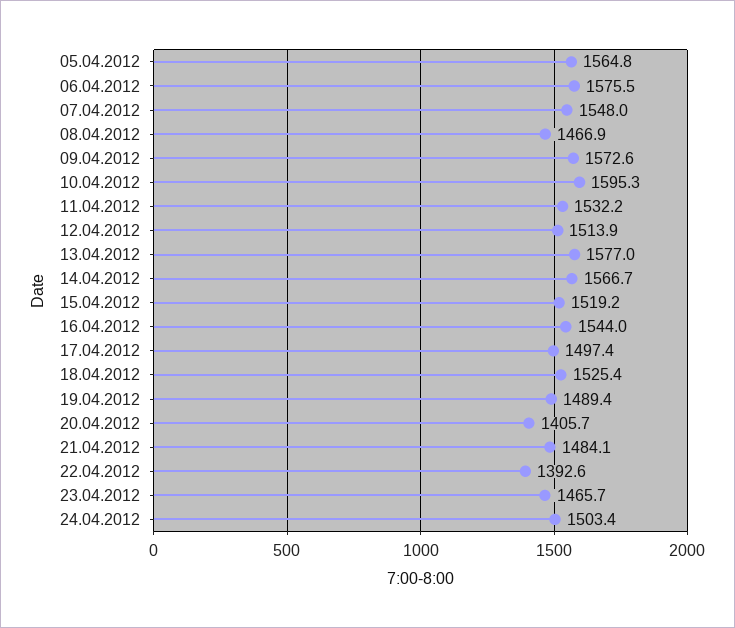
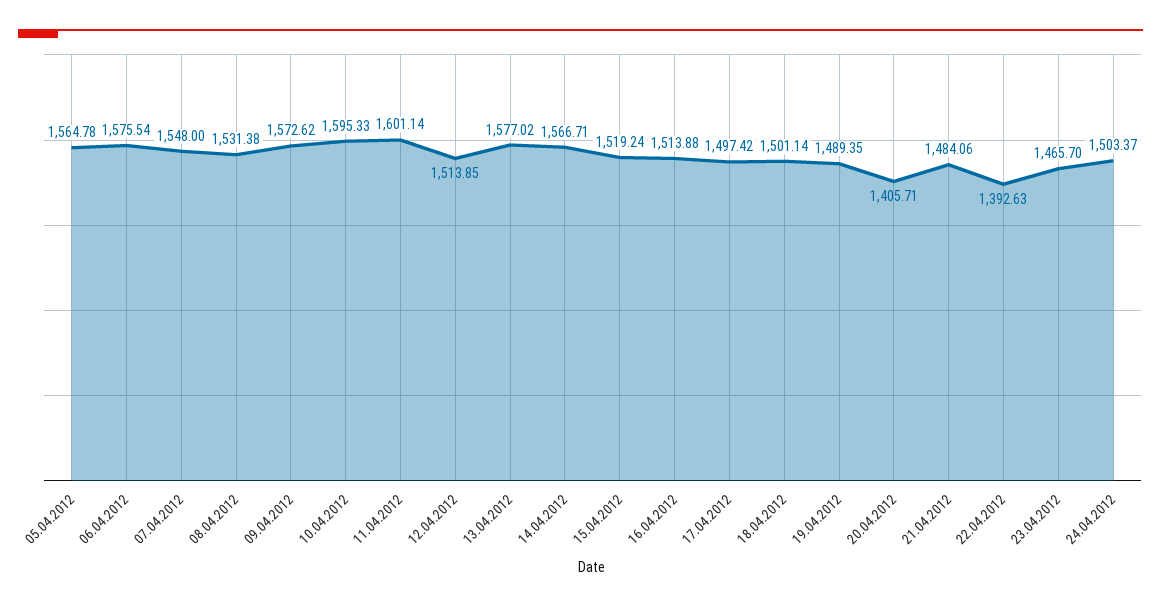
  {
    "05.04.2012": 1564.78,
    "06.04.2012": 1575.54,
    "07.04.2012": 1548,
-   "08.04.2012": 1466.9,
+   "08.04.2012": 1531.38,
    "09.04.2012": 1572.62,
    "10.04.2012": 1595.33,
-   "11.04.2012": 1532.2,
+   "11.04.2012": 1601.14,
    "12.04.2012": 1513.85,
    "13.04.2012": 1577.02,
    "14.04.2012": 1566.71,
    "15.04.2012": 1519.24,
-   "16.04.2012": 1544,
+   "16.04.2012": 1513.88,
    "17.04.2012": 1497.42,
-   "18.04.2012": 1525.4,
+   "18.04.2012": 1501.14,
    "19.04.2012": 1489.35,
    "20.04.2012": 1405.71,
    "21.04.2012": 1484.06,
    "22.04.2012": 1392.63,
    "23.04.2012": 1465.7,
    "24.04.2012": 1503.37
  }

